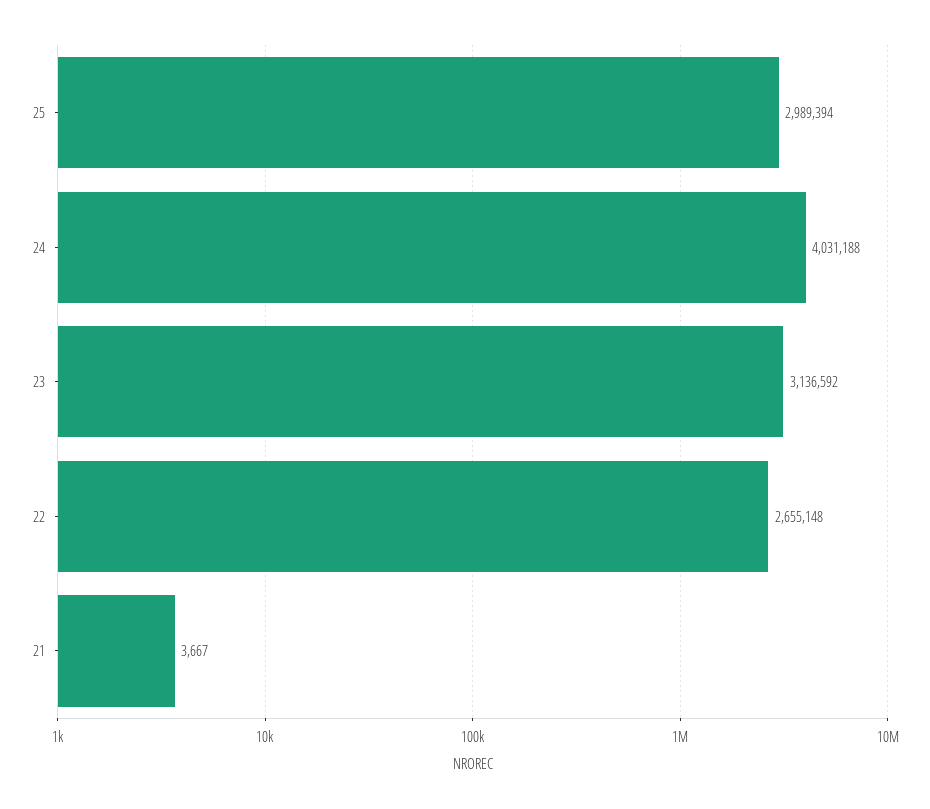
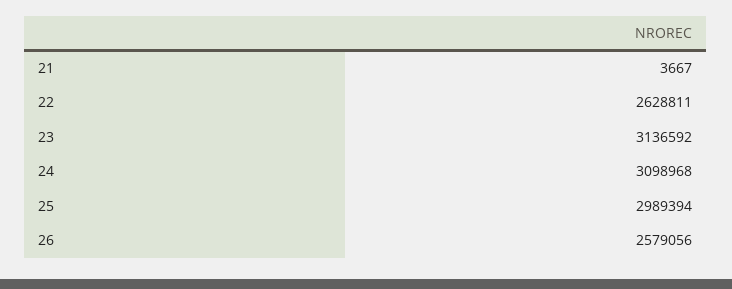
  {
    "25": 2989394,
-   "24": 4031188,
+   "24": 3098968,
    "23": 3136592,
-   "22": 2655148,
+   "22": 2628811,
-   "21": 3667
+   "21": 3667,
+   "26": 2579056
  }

